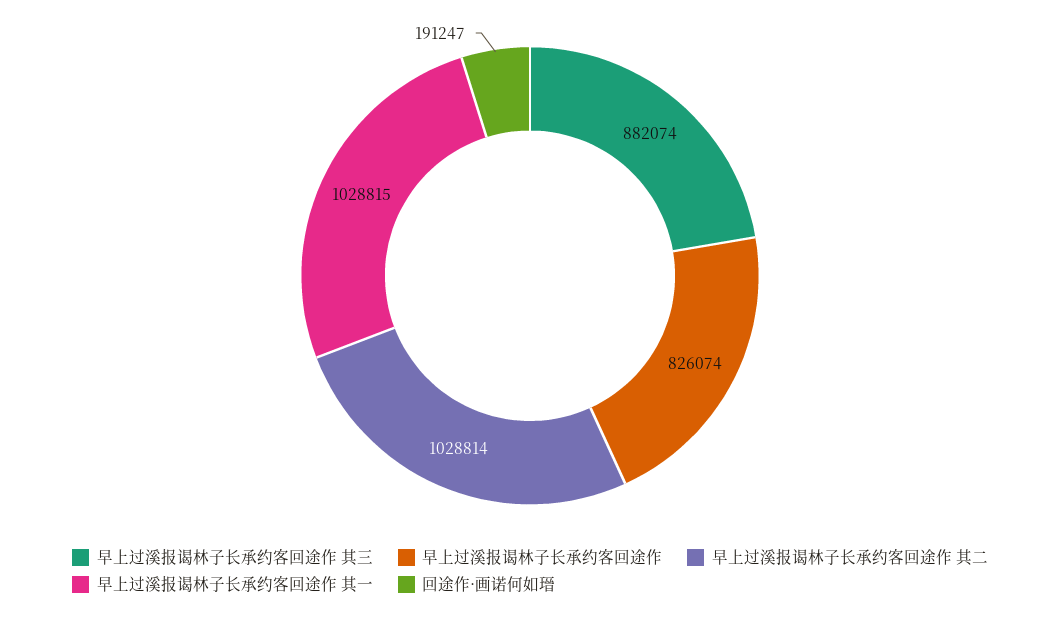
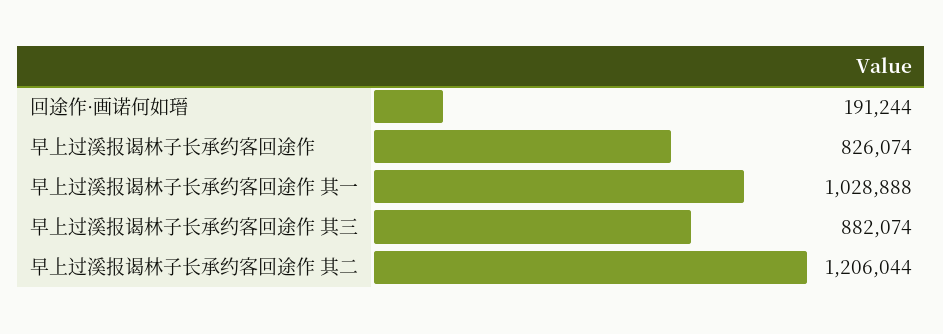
  {
    "早上过溪报谒林子长承约客回途作 其三": 882074,
    "早上过溪报谒林子长承约客回途作": 826074,
-   "早上过溪报谒林子长承约客回途作 其二": 1028814,
+   "早上过溪报谒林子长承约客回途作 其二": 1206044,
-   "早上过溪报谒林子长承约客回途作 其一": 1028815,
+   "早上过溪报谒林子长承约客回途作 其一": 1028888,
-   "回途作·画诺何如瑨": 191247
+   "回途作·画诺何如瑨": 191244
  }

